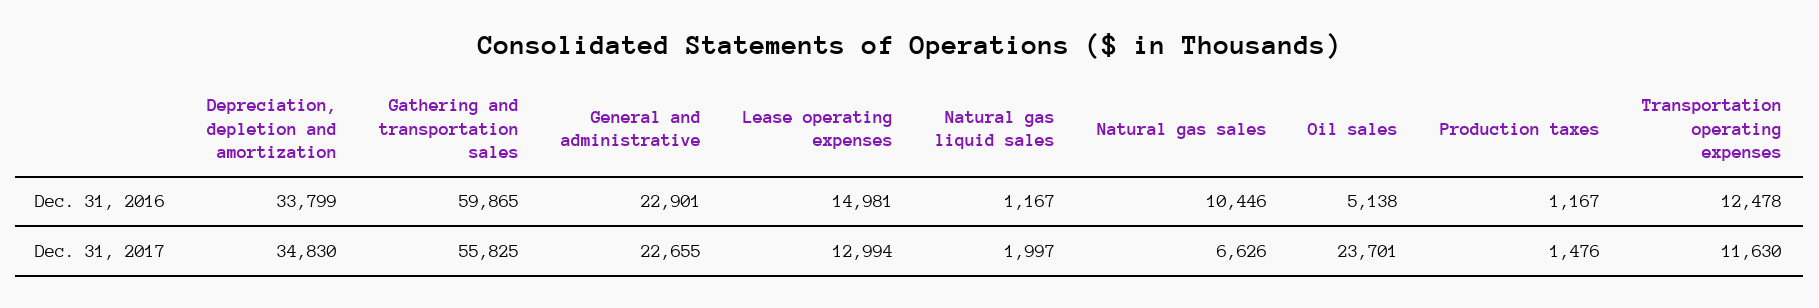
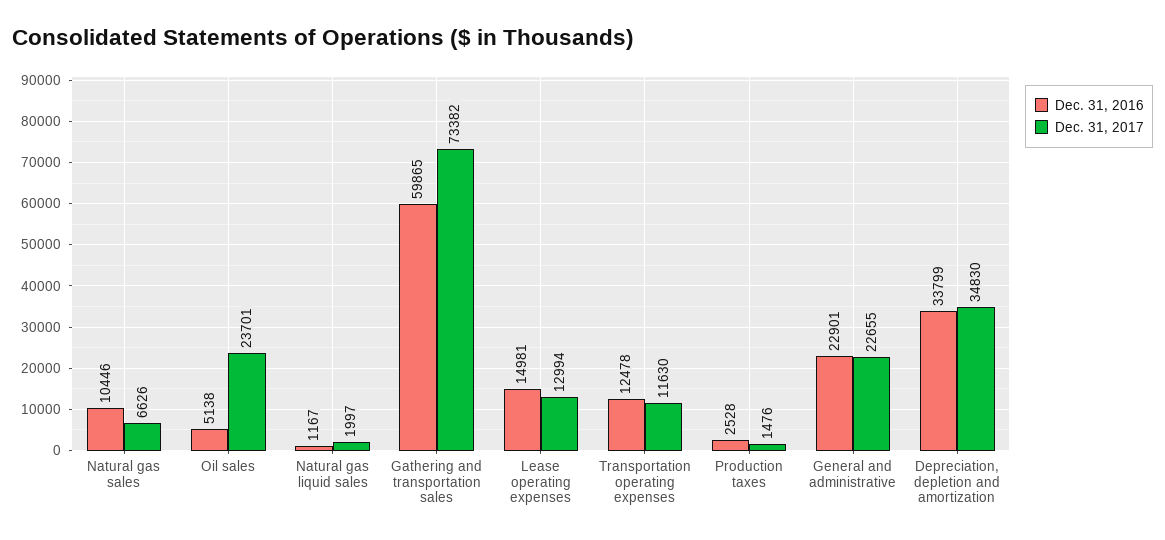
  {
    "Dec. 31, 2016": {
      "Depreciation, depletion and amortization": 33799,
      "Gathering and transportation sales": 59865,
      "General and administrative": 22901,
      "Lease operating expenses": 14981,
      "Natural gas liquid sales": 1167,
      "Natural gas sales": 10446,
      "Oil sales": 5138,
-     "Production taxes": 1167,
+     "Production taxes": 2528,
      "Transportation operating expenses": 12478
    },
    "Dec. 31, 2017": {
      "Depreciation, depletion and amortization": 34830,
-     "Gathering and transportation sales": 55825,
+     "Gathering and transportation sales": 73382,
      "General and administrative": 22655,
      "Lease operating expenses": 12994,
      "Natural gas liquid sales": 1997,
      "Natural gas sales": 6626,
      "Oil sales": 23701,
      "Production taxes": 1476,
      "Transportation operating expenses": 11630
    }
  }

